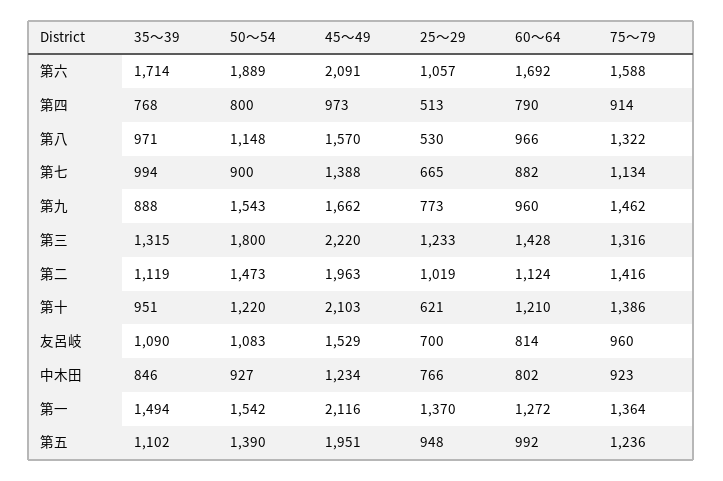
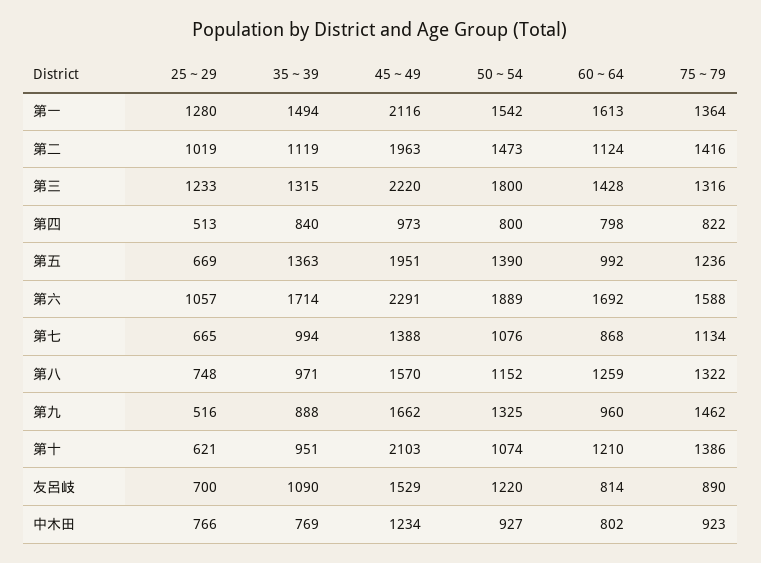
  {
    "35～39": {
      "第六": 1714,
-     "第四": 768,
+     "第四": 840,
      "第八": 971,
      "第七": 994,
      "第九": 888,
      "第三": 1315,
      "第二": 1119,
      "第十": 951,
      "友呂岐": 1090,
-     "中木田": 846,
+     "中木田": 769,
      "第一": 1494,
-     "第五": 1102
+     "第五": 1363
    },
    "50～54": {
      "第六": 1889,
      "第四": 800,
-     "第八": 1148,
+     "第八": 1152,
-     "第七": 900,
+     "第七": 1076,
-     "第九": 1543,
+     "第九": 1325,
      "第三": 1800,
      "第二": 1473,
-     "第十": 1220,
+     "第十": 1074,
-     "友呂岐": 1083,
+     "友呂岐": 1220,
      "中木田": 927,
      "第一": 1542,
      "第五": 1390
    },
    "45～49": {
-     "第六": 2091,
+     "第六": 2291,
      "第四": 973,
      "第八": 1570,
      "第七": 1388,
      "第九": 1662,
      "第三": 2220,
      "第二": 1963,
      "第十": 2103,
      "友呂岐": 1529,
      "中木田": 1234,
      "第一": 2116,
      "第五": 1951
    },
    "25～29": {
      "第六": 1057,
      "第四": 513,
-     "第八": 530,
+     "第八": 748,
      "第七": 665,
-     "第九": 773,
+     "第九": 516,
      "第三": 1233,
      "第二": 1019,
      "第十": 621,
      "友呂岐": 700,
      "中木田": 766,
-     "第一": 1370,
+     "第一": 1280,
-     "第五": 948
+     "第五": 669
    },
    "60～64": {
      "第六": 1692,
-     "第四": 790,
+     "第四": 798,
-     "第八": 966,
+     "第八": 1259,
-     "第七": 882,
+     "第七": 868,
      "第九": 960,
      "第三": 1428,
      "第二": 1124,
      "第十": 1210,
      "友呂岐": 814,
      "中木田": 802,
-     "第一": 1272,
+     "第一": 1613,
      "第五": 992
    },
    "75～79": {
      "第六": 1588,
-     "第四": 914,
+     "第四": 822,
      "第八": 1322,
      "第七": 1134,
      "第九": 1462,
      "第三": 1316,
      "第二": 1416,
      "第十": 1386,
-     "友呂岐": 960,
+     "友呂岐": 890,
      "中木田": 923,
      "第一": 1364,
      "第五": 1236
    }
  }

